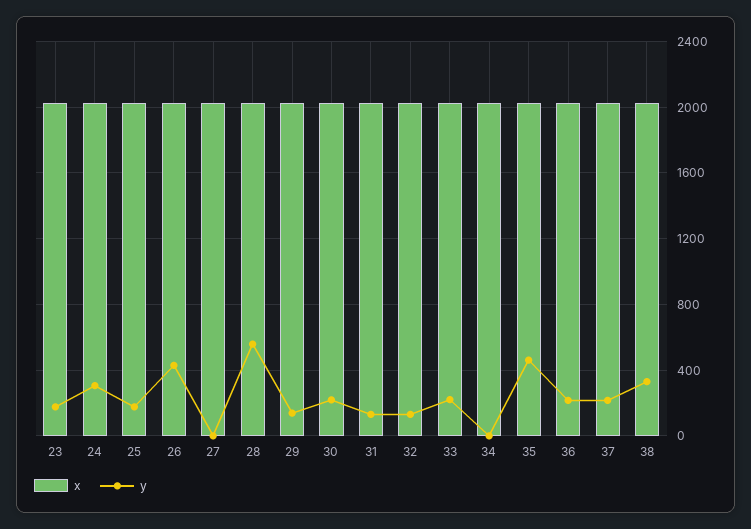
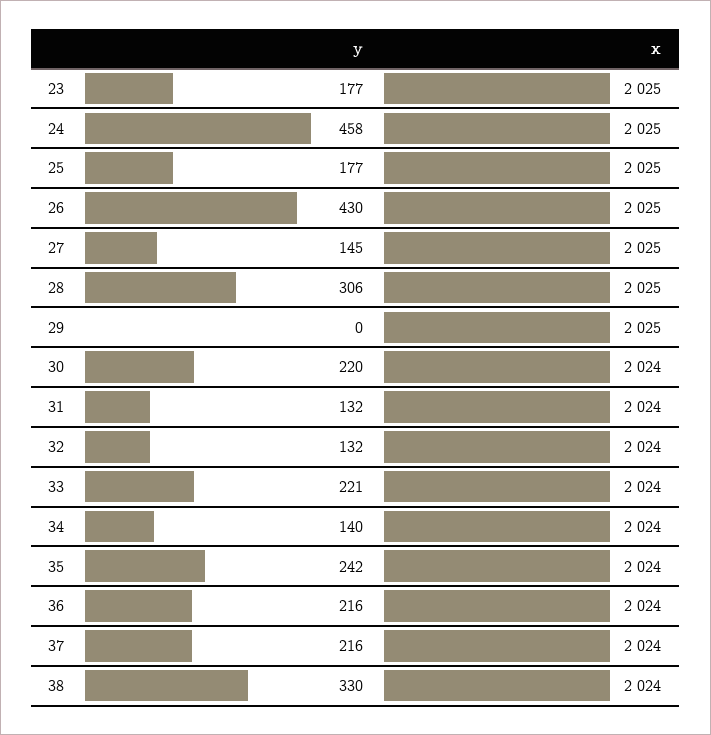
  {
    "x": {
      "23": 2025,
      "24": 2025,
      "25": 2025,
      "26": 2025,
      "27": 2025,
      "28": 2025,
      "29": 2025,
      "30": 2024,
      "31": 2024,
      "32": 2024,
      "33": 2024,
      "34": 2024,
      "35": 2024,
      "36": 2024,
      "37": 2024,
      "38": 2024
    },
    "y": {
      "23": 177,
-     "24": 300,
+     "24": 458,
      "25": 177,
      "26": 430,
-     "27": 0,
+     "27": 145,
-     "28": 550,
+     "28": 306,
-     "29": 150,
+     "29": 0,
      "30": 220,
      "31": 132,
      "32": 132,
      "33": 221,
-     "34": 0,
+     "34": 140,
-     "35": 450,
+     "35": 242,
      "36": 216,
      "37": 216,
      "38": 330
    }
  }

